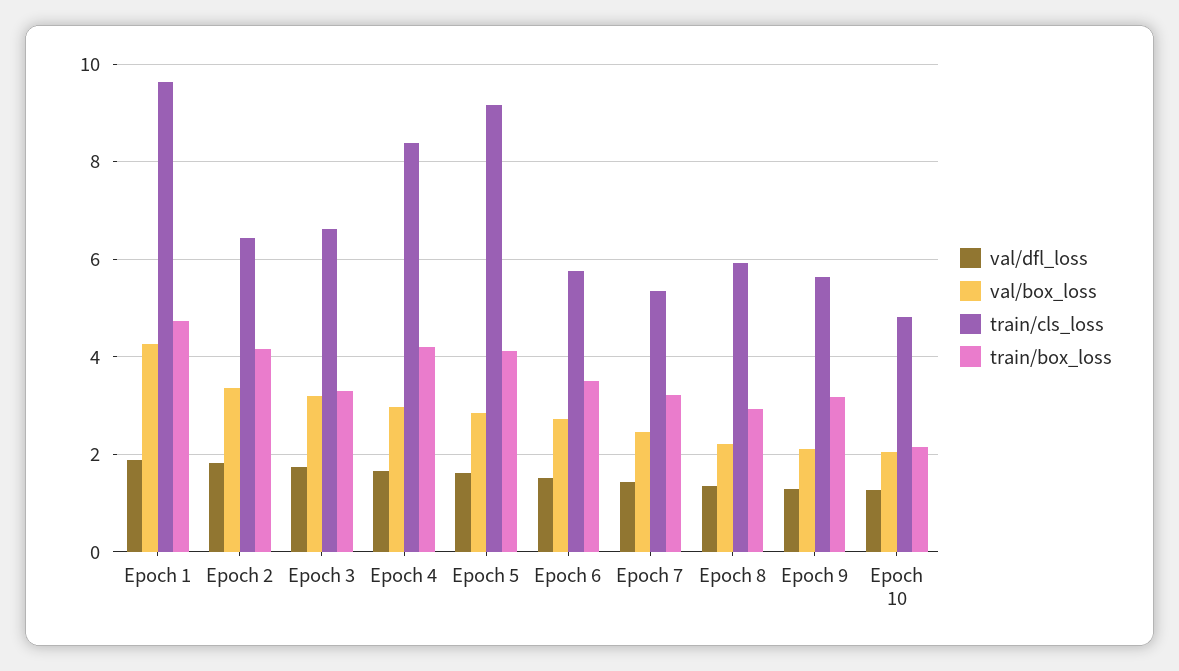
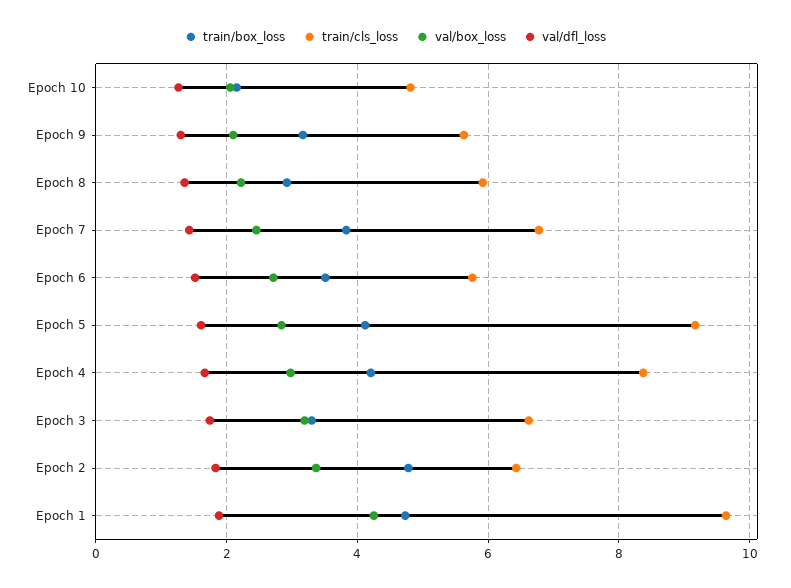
  {
    "val/dfl_loss": {
      "Epoch 1": 1.8,
      "Epoch 2": 1.8,
      "Epoch 3": 1.8,
      "Epoch 4": 1.6,
      "Epoch 5": 1.6,
      "Epoch 6": 1.6,
      "Epoch 7": 1.4,
      "Epoch 8": 1.4,
      "Epoch 9": 1.4,
      "Epoch 10": 1.2
    },
    "val/box_loss": {
      "Epoch 1": 4.2,
      "Epoch 2": 3.4,
      "Epoch 3": 3.2,
      "Epoch 4": 3,
      "Epoch 5": 2.8,
      "Epoch 6": 2.8,
      "Epoch 7": 2.4,
      "Epoch 8": 2.2,
      "Epoch 9": 2.2,
      "Epoch 10": 2
    },
    "train/cls_loss": {
      "Epoch 1": 9.6,
      "Epoch 2": 6.4,
      "Epoch 3": 6.6,
      "Epoch 4": 8.4,
      "Epoch 5": 9.2,
      "Epoch 6": 5.8,
-     "Epoch 7": 5.4,
+     "Epoch 7": 6.8,
      "Epoch 8": 6,
      "Epoch 9": 5.6,
      "Epoch 10": 4.8
    },
    "train/box_loss": {
      "Epoch 1": 4.8,
-     "Epoch 2": 4.2,
+     "Epoch 2": 4.8,
      "Epoch 3": 3.4,
      "Epoch 4": 4.2,
      "Epoch 5": 4.2,
      "Epoch 6": 3.6,
-     "Epoch 7": 3.2,
+     "Epoch 7": 3.8,
      "Epoch 8": 3,
      "Epoch 9": 3.2,
      "Epoch 10": 2.2
    }
  }

